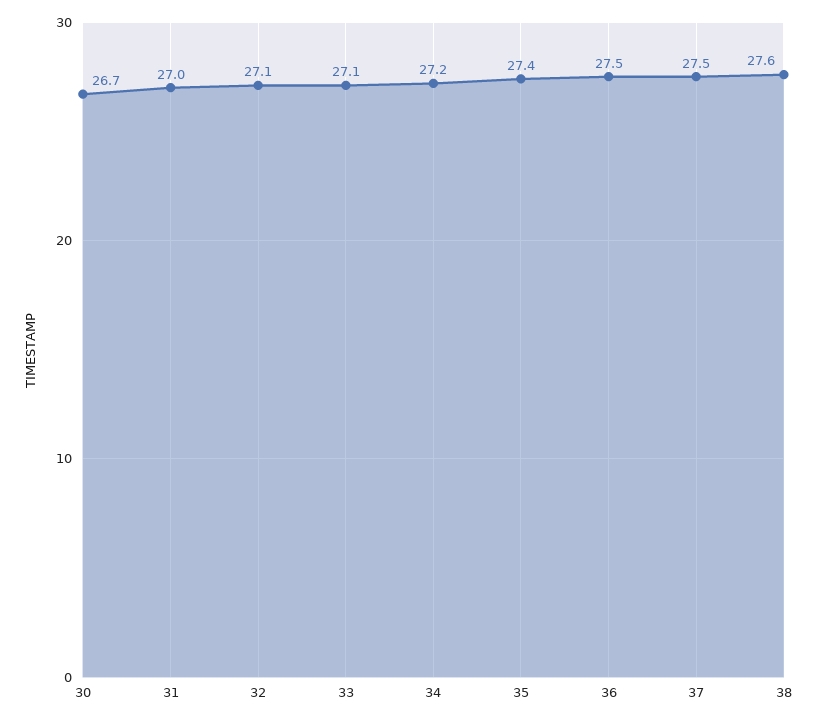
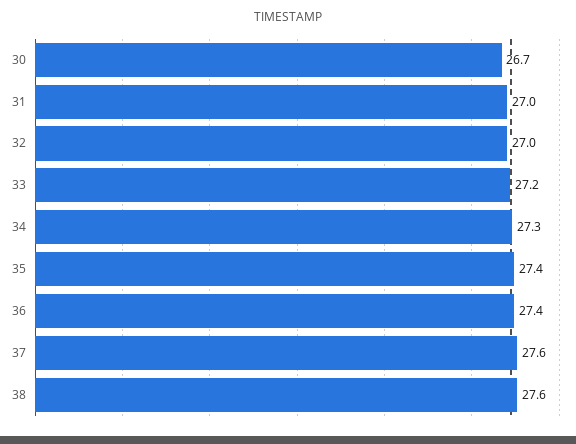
  {
    "30": 26.7,
    "31": 27,
-   "32": 27.1,
+   "32": 27,
-   "33": 27.1,
+   "33": 27.2,
-   "34": 27.2,
+   "34": 27.3,
    "35": 27.4,
-   "36": 27.5,
+   "36": 27.4,
-   "37": 27.5,
+   "37": 27.6,
    "38": 27.6
  }

